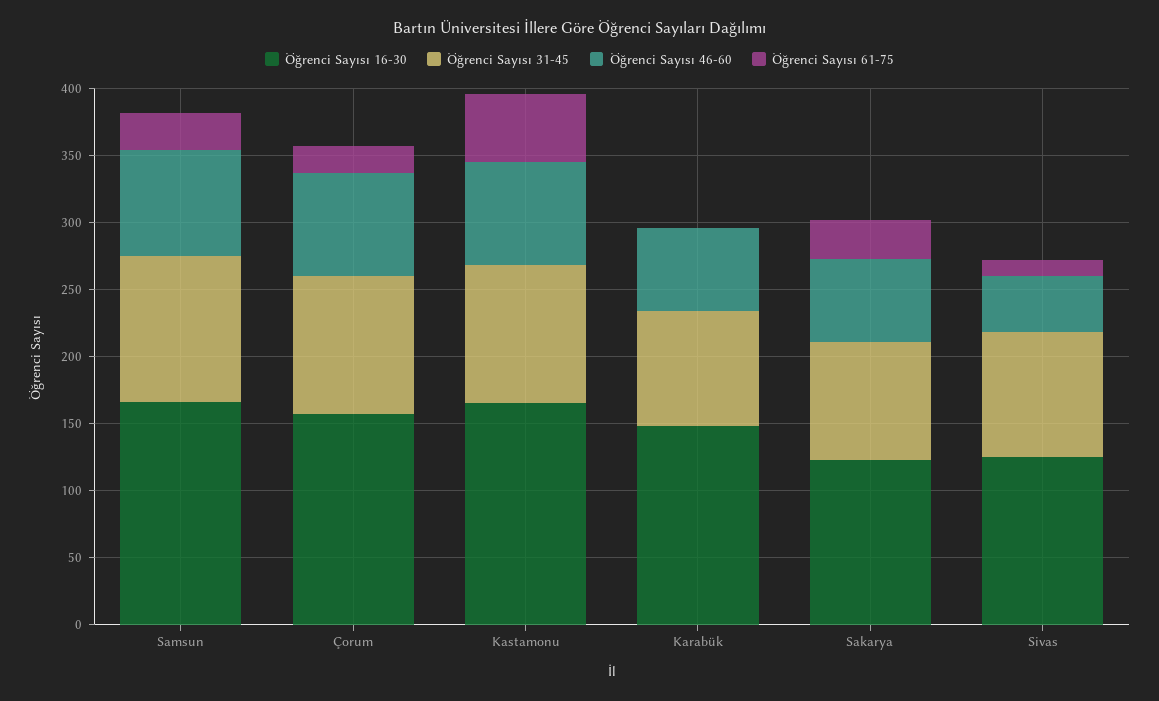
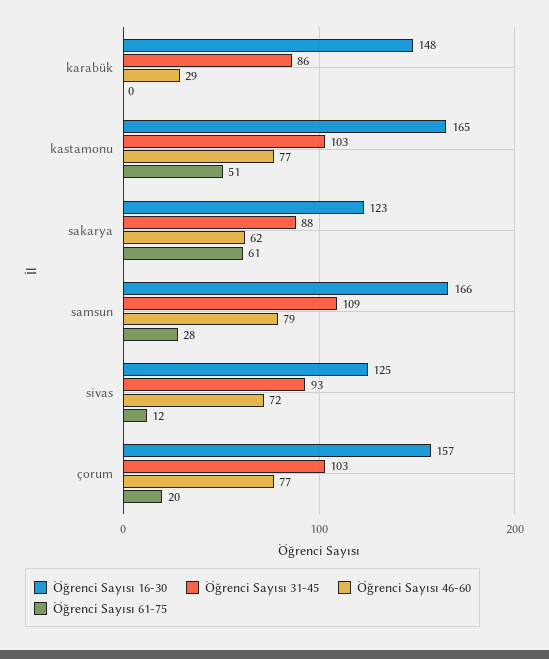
  {
    "Öğrenci Sayısı 16-30": {
      "Samsun": 166,
      "Çorum": 157,
      "Kastamonu": 165,
      "Karabük": 148,
      "Sakarya": 123,
      "Sivas": 125
    },
    "Öğrenci Sayısı 31-45": {
      "Samsun": 109,
      "Çorum": 103,
      "Kastamonu": 103,
      "Karabük": 86,
      "Sakarya": 88,
      "Sivas": 93
    },
    "Öğrenci Sayısı 46-60": {
      "Samsun": 79,
      "Çorum": 77,
      "Kastamonu": 77,
-     "Karabük": 60,
+     "Karabük": 29,
      "Sakarya": 62,
-     "Sivas": 40
+     "Sivas": 72
    },
    "Öğrenci Sayısı 61-75": {
      "Samsun": 28,
      "Çorum": 20,
      "Kastamonu": 51,
      "Karabük": 0,
-     "Sakarya": 30,
+     "Sakarya": 61,
      "Sivas": 12
    }
  }

